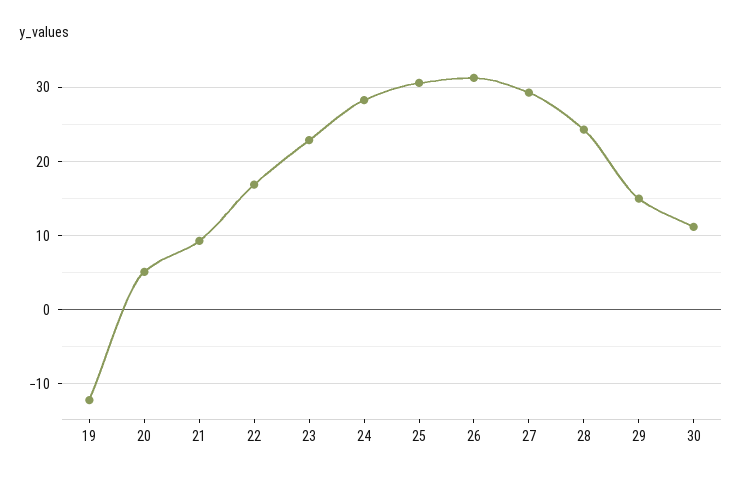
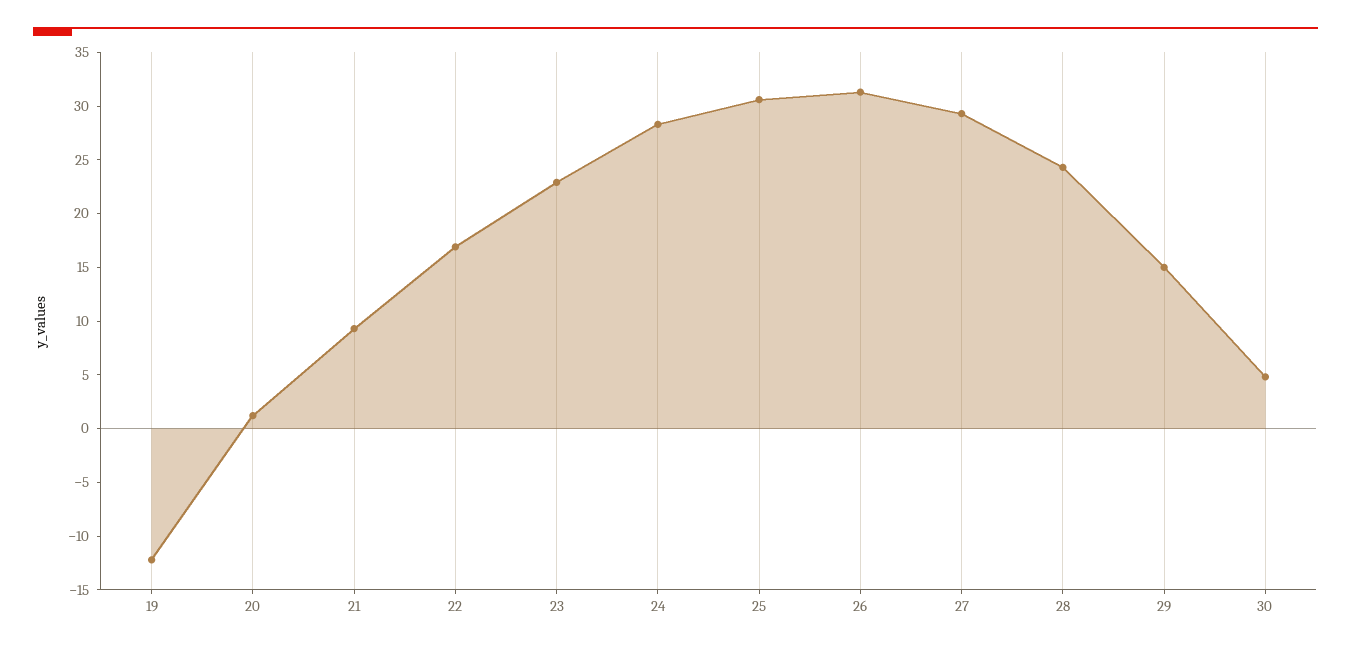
  {
    "19": -12,
-   "20": 5,
+   "20": 1,
    "21": 9,
    "22": 17,
    "23": 23,
    "24": 28,
    "25": 31,
    "26": 31,
    "27": 29,
    "28": 24,
    "29": 15,
-   "30": 11
+   "30": 5
  }

